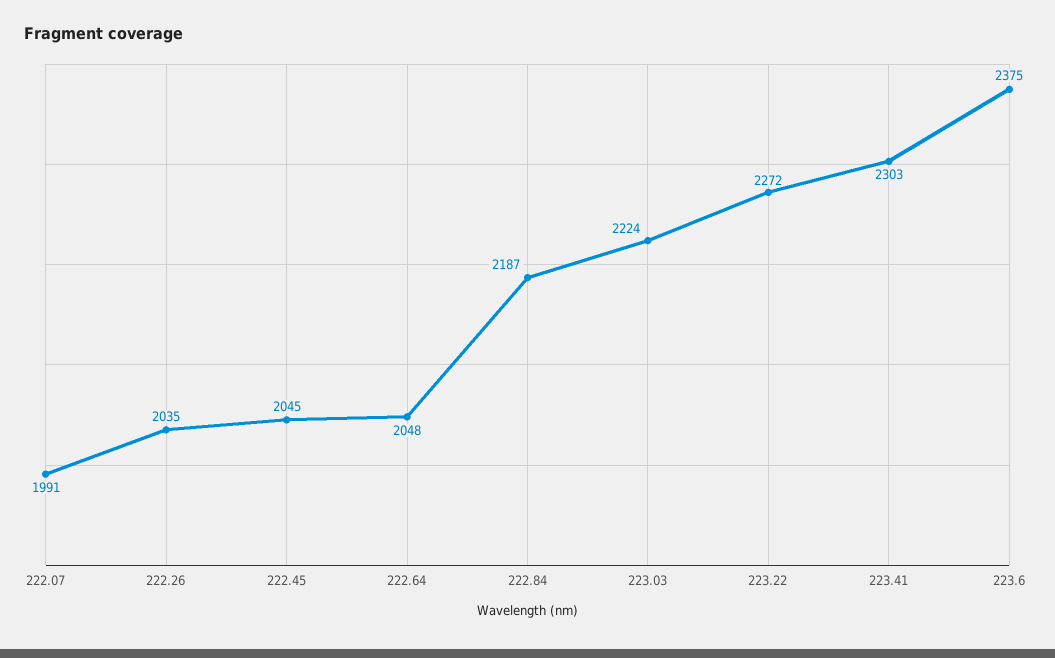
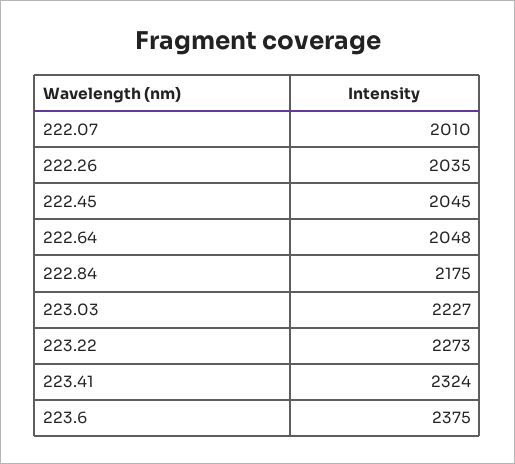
  {
-   "222.07": 1991,
+   "222.07": 2010,
    "222.26": 2035,
    "222.45": 2045,
    "222.64": 2048,
-   "222.84": 2187,
+   "222.84": 2175,
-   "223.03": 2224,
+   "223.03": 2227,
-   "223.22": 2272,
+   "223.22": 2273,
-   "223.41": 2303,
+   "223.41": 2324,
    "223.6": 2375
  }

